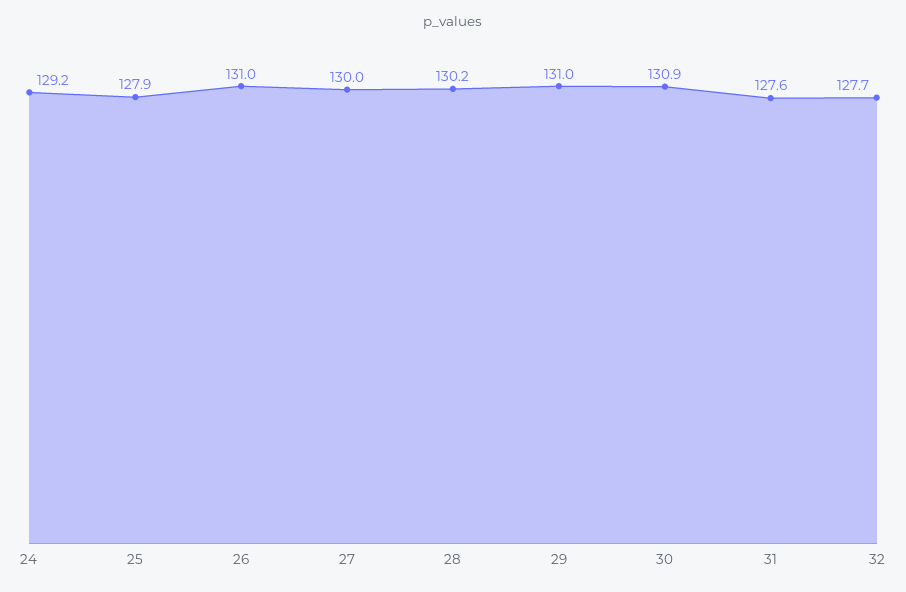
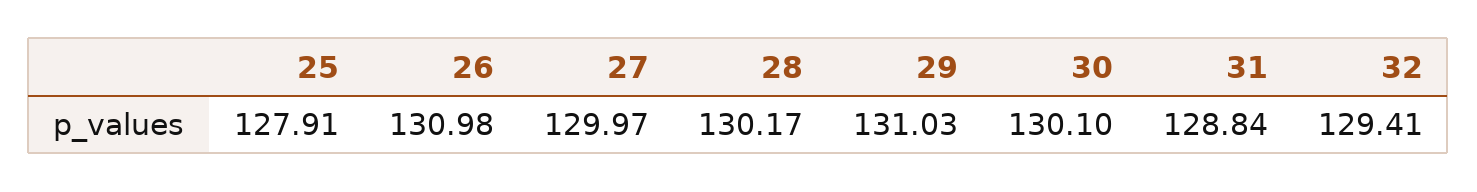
  {
-   "24": 129.2,
    "25": 127.91,
    "26": 130.98,
    "27": 129.97,
    "28": 130.17,
    "29": 131.03,
-   "30": 130.9,
+   "30": 130.1,
-   "31": 127.6,
+   "31": 128.84,
-   "32": 127.7
+   "32": 129.41
  }

